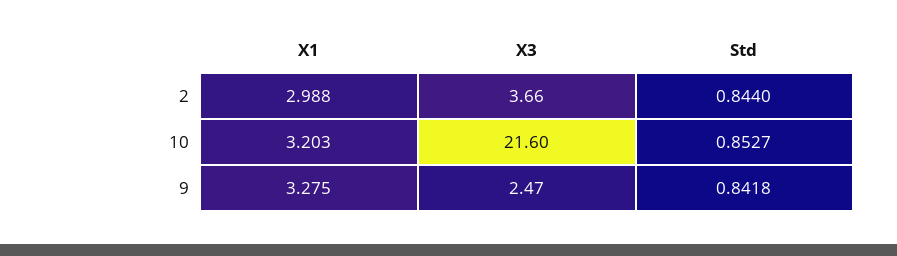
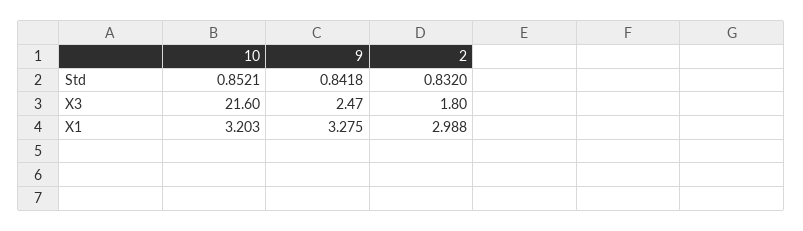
  {
    "X1": {
      "2": 2.988,
      "10": 3.203,
      "9": 3.275
    },
    "X3": {
-     "2": 3.66,
+     "2": 1.8,
      "10": 21.6,
      "9": 2.47
    },
    "Std": {
-     "2": 0.844,
+     "2": 0.832,
-     "10": 0.8527,
+     "10": 0.8521,
      "9": 0.8418
    }
  }

